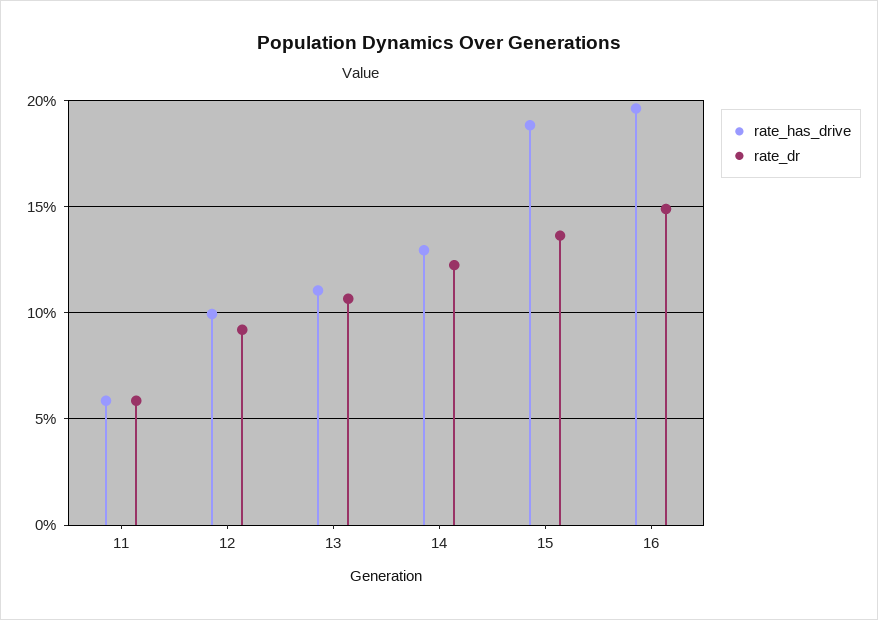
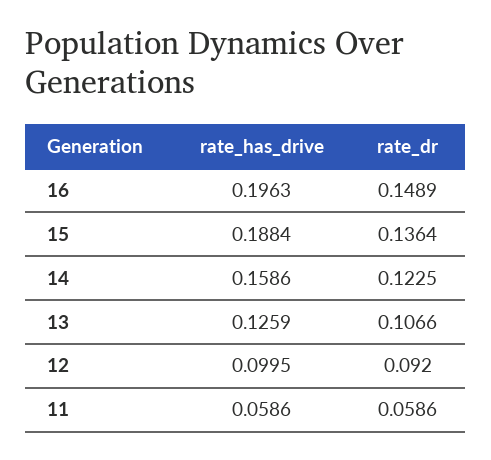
  {
    "rate_has_drive": {
      "11": 0.0586,
      "12": 0.0995,
-     "13": 0.11,
+     "13": 0.1259,
-     "14": 0.13,
+     "14": 0.1586,
      "15": 0.1884,
      "16": 0.1963
    },
    "rate_dr": {
      "11": 0.0586,
      "12": 0.092,
      "13": 0.1066,
      "14": 0.1225,
      "15": 0.1364,
      "16": 0.1489
    }
  }

